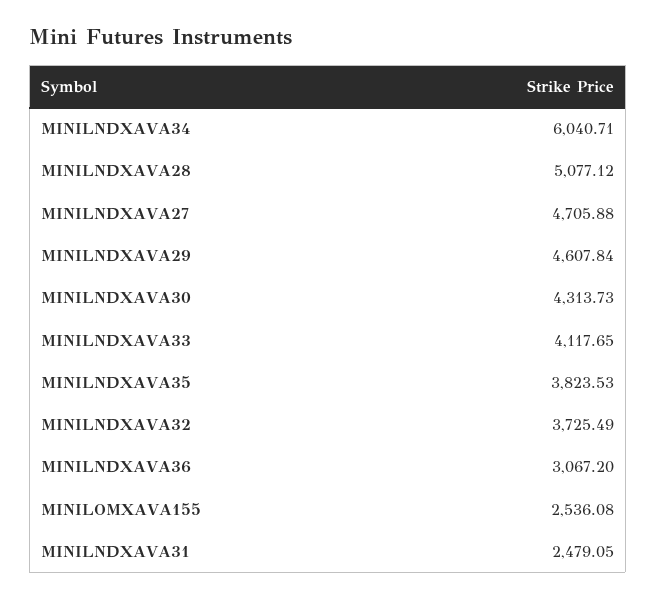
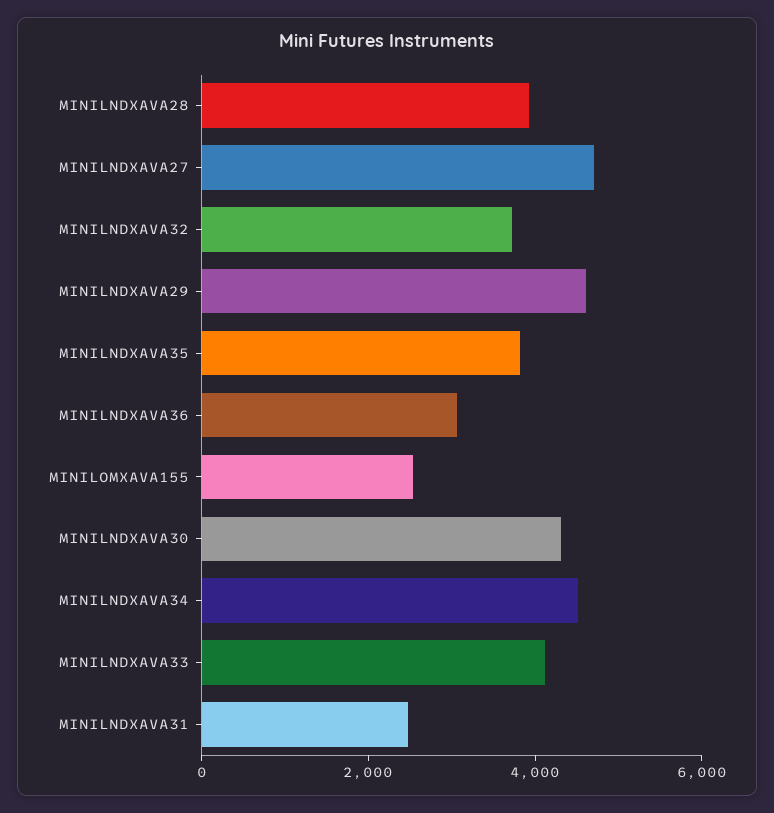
  {
-   "MINILNDXAVA34": 6040.71,
+   "MINILNDXAVA34": 4500,
-   "MINILNDXAVA28": 5077.12,
+   "MINILNDXAVA28": 4000,
    "MINILNDXAVA27": 4705.88,
    "MINILNDXAVA29": 4607.84,
    "MINILNDXAVA30": 4313.73,
    "MINILNDXAVA33": 4117.65,
    "MINILNDXAVA35": 3823.53,
    "MINILNDXAVA32": 3725.49,
    "MINILNDXAVA36": 3067.2,
    "MINILOMXAVA155": 2536.08,
    "MINILNDXAVA31": 2479.05
  }

